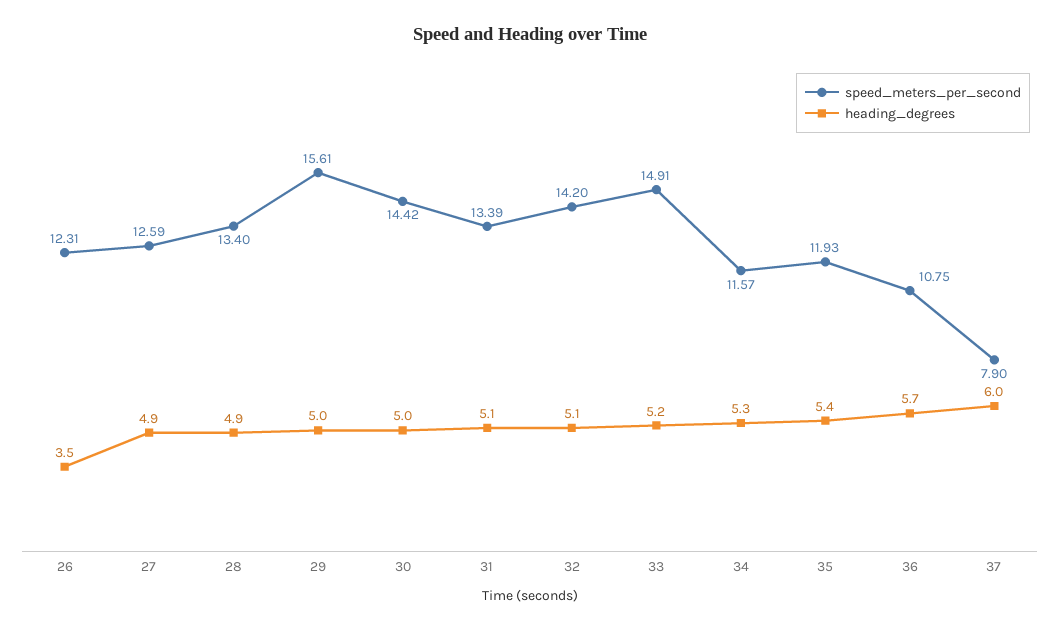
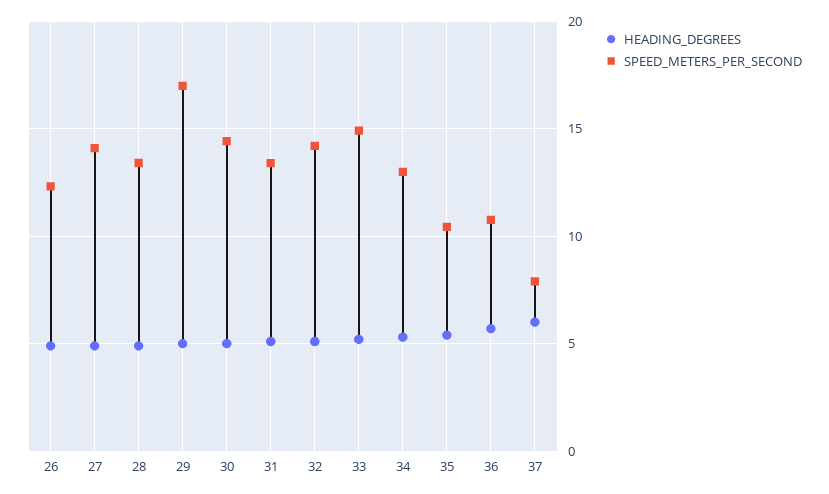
  {
    "speed_meters_per_second": {
      "26": 12.31,
-     "27": 12.59,
+     "27": 14,
      "28": 13.4,
-     "29": 15.61,
+     "29": 17,
      "30": 14.42,
      "31": 13.39,
      "32": 14.2,
      "33": 14.91,
-     "34": 11.57,
+     "34": 13,
-     "35": 11.93,
+     "35": 10.5,
      "36": 10.75,
      "37": 7.9
    },
    "heading_degrees": {
-     "26": 3.5,
+     "26": 5,
      "27": 4.9,
      "28": 4.9,
      "29": 5,
      "30": 5,
      "31": 5.1,
      "32": 5.1,
      "33": 5.2,
      "34": 5.3,
      "35": 5.4,
      "36": 5.7,
      "37": 6
    }
  }

